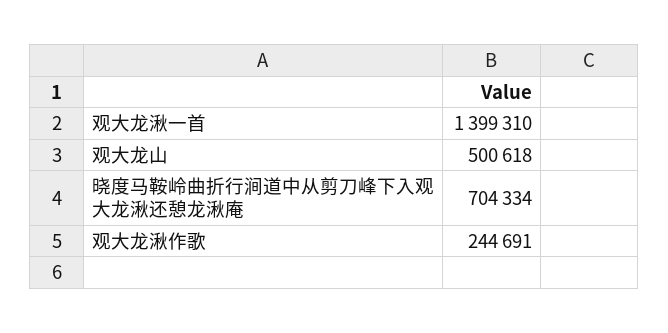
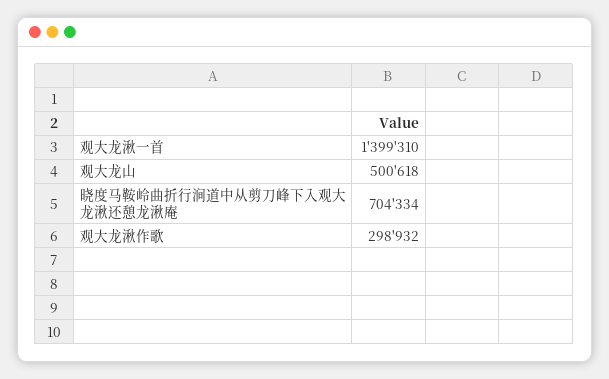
  {
    "观大龙湫一首": 1399310,
    "观大龙山": 500618,
    "晓度马鞍岭曲折行涧道中从剪刀峰下入观大龙湫还憩龙湫庵": 704334,
-   "观大龙湫作歌": 244691
+   "观大龙湫作歌": 298932
  }

